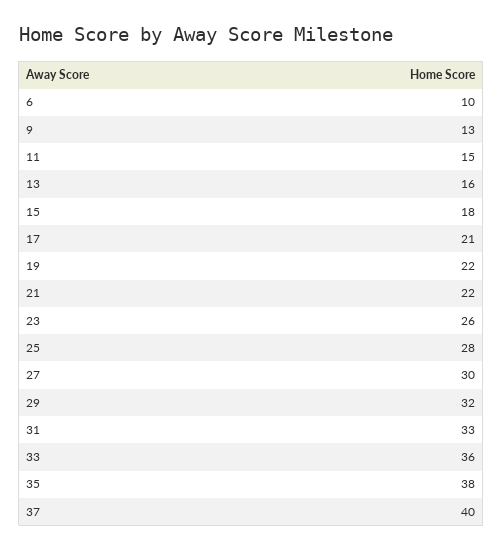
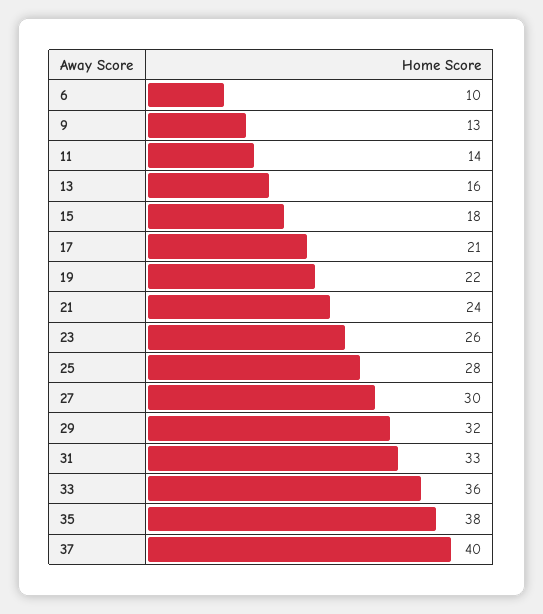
  {
    "6": 10,
    "9": 13,
-   "11": 15,
+   "11": 14,
    "13": 16,
    "15": 18,
    "17": 21,
    "19": 22,
-   "21": 22,
+   "21": 24,
    "23": 26,
    "25": 28,
    "27": 30,
    "29": 32,
    "31": 33,
    "33": 36,
    "35": 38,
    "37": 40
  }

